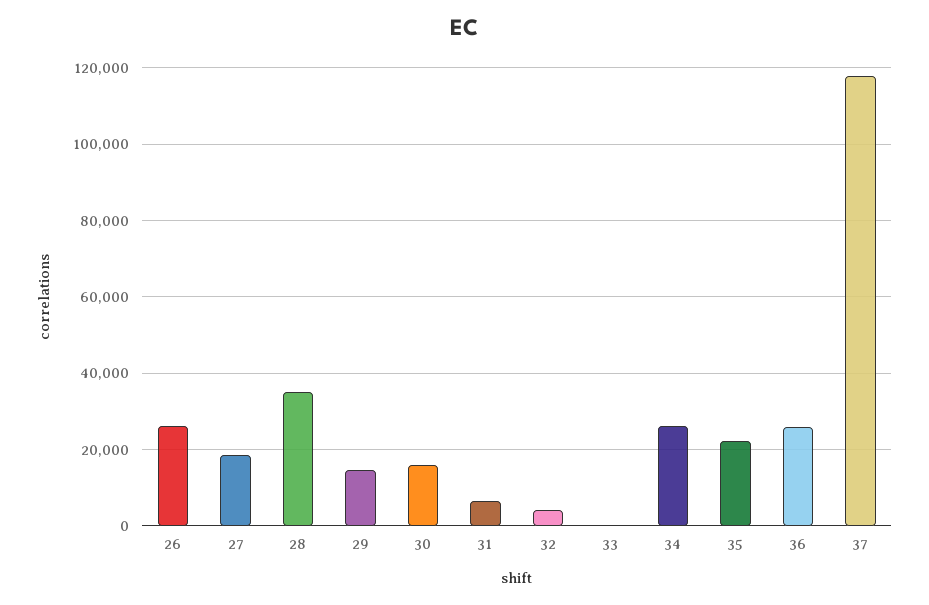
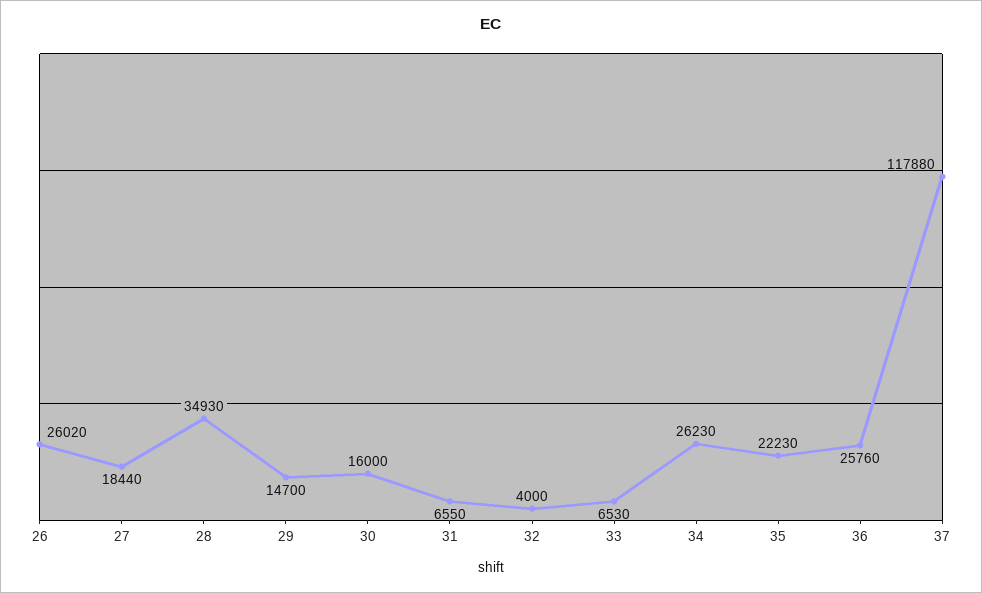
  {
    "26": 26020,
    "27": 18440,
    "28": 34930,
    "29": 14700,
    "30": 16000,
    "31": 6550,
    "32": 4000,
-   "33": 0,
+   "33": 6530,
    "34": 26230,
    "35": 22230,
    "36": 25760,
    "37": 117880
  }

